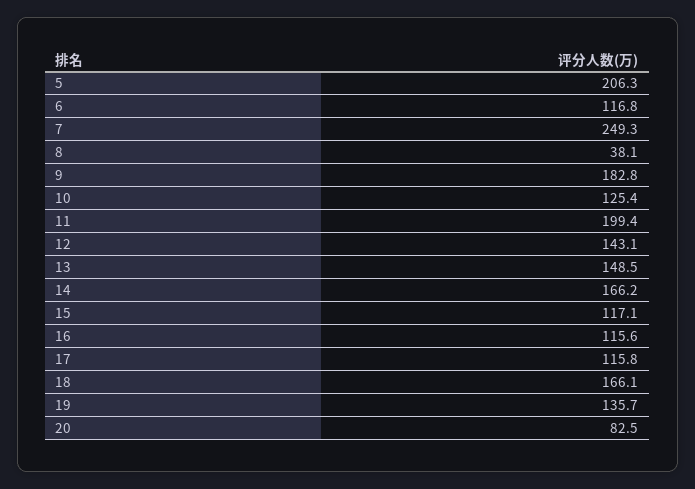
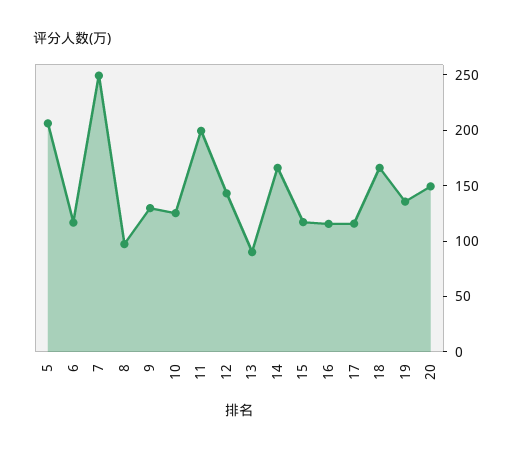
  {
    "5": 206.3,
    "6": 116.8,
    "7": 249.3,
-   "8": 38.1,
+   "8": 100,
-   "9": 182.8,
+   "9": 130,
    "10": 125.4,
    "11": 199.4,
    "12": 143.1,
-   "13": 148.5,
+   "13": 90,
    "14": 166.2,
    "15": 117.1,
    "16": 115.6,
    "17": 115.8,
    "18": 166.1,
    "19": 135.7,
-   "20": 82.5
+   "20": 150
  }

